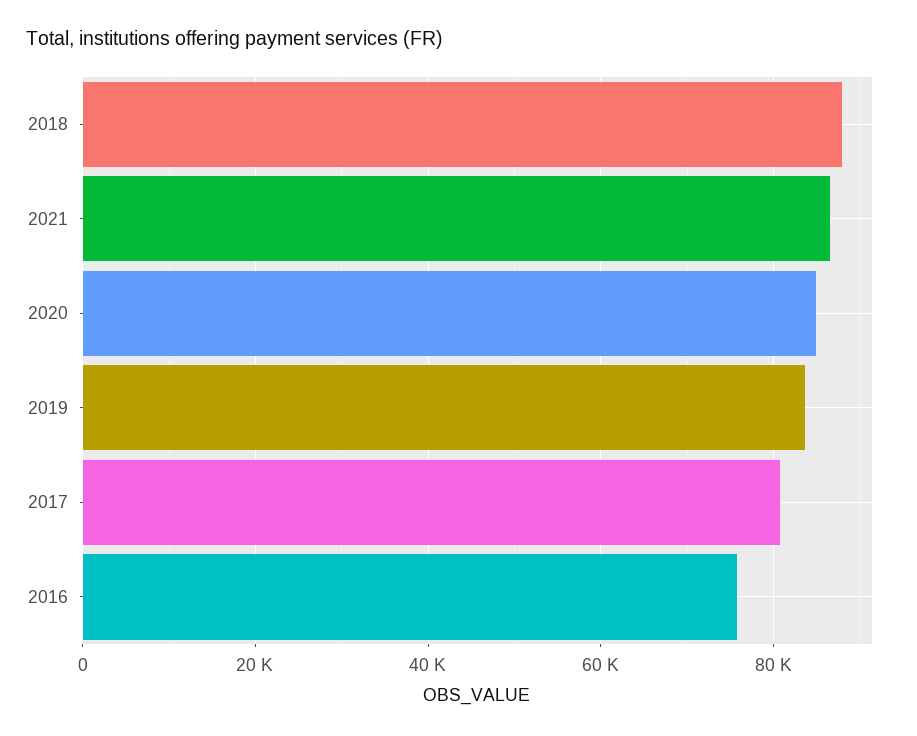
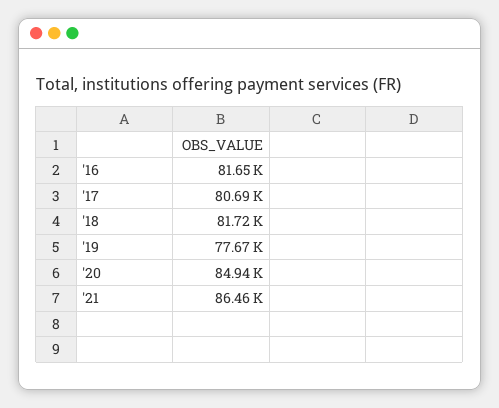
  {
-   "2018": 88000,
+   "2018": 81720,
    "2021": 86460,
    "2020": 84940,
-   "2019": 84000,
+   "2019": 77670,
    "2017": 80690,
-   "2016": 76000
+   "2016": 81650
  }

